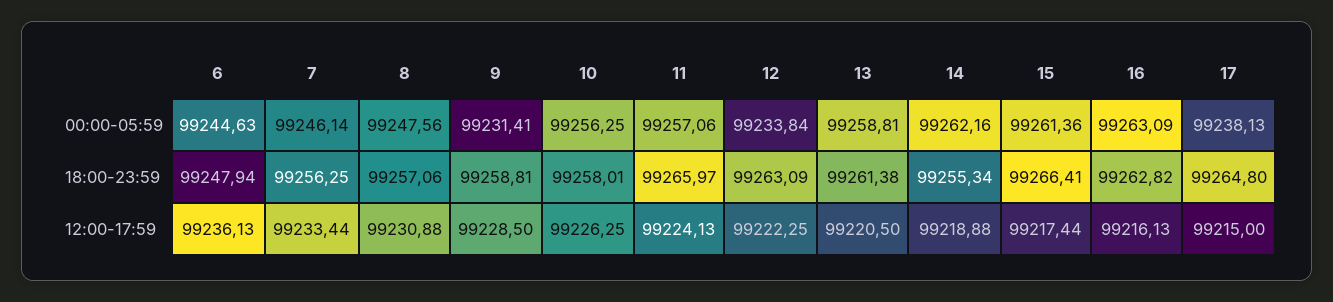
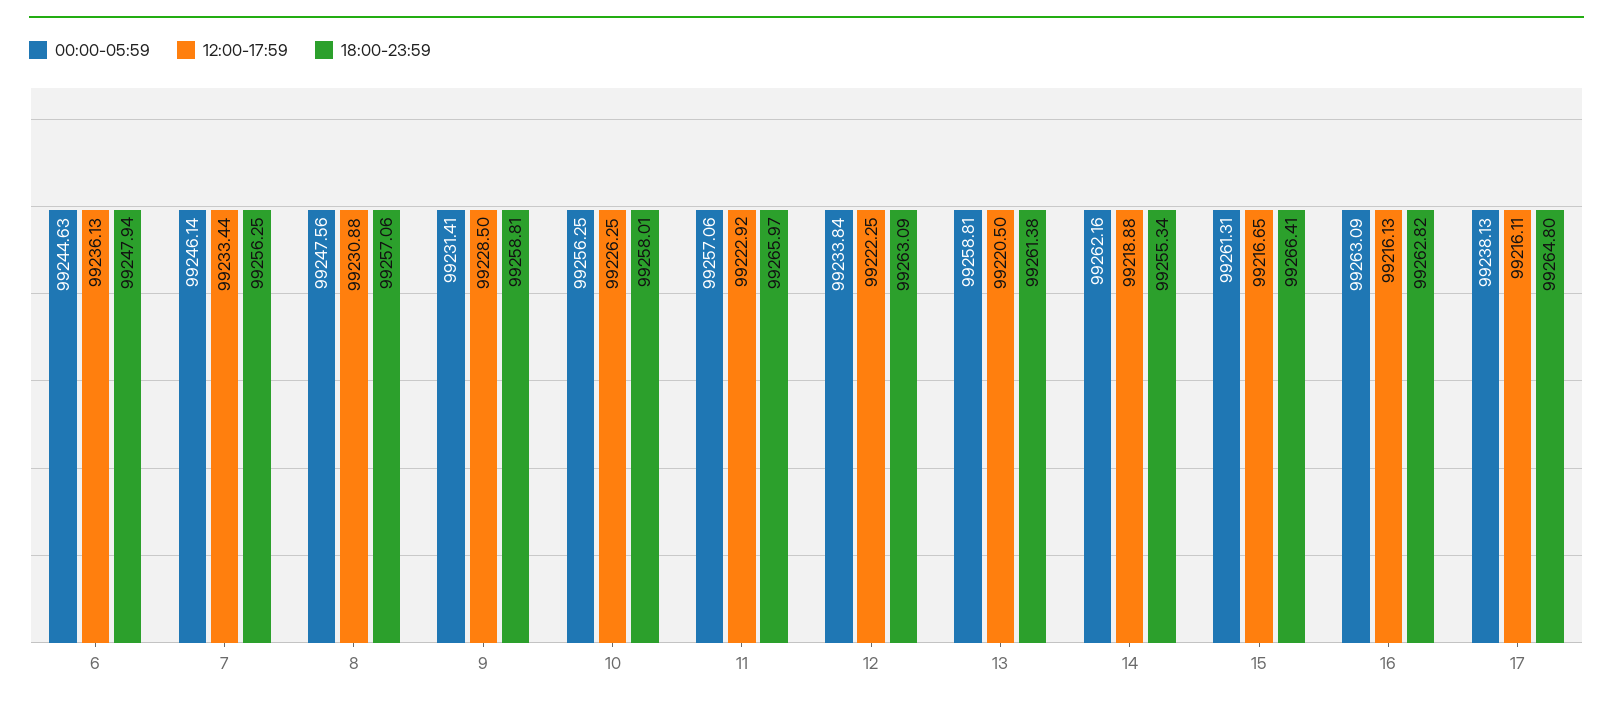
  {
    "00:00-05:59": {
      "6": 99244.63,
      "7": 99246.14,
      "8": 99247.56,
      "9": 99231.41,
      "10": 99256.25,
      "11": 99257.06,
      "12": 99233.84,
      "13": 99258.81,
      "14": 99262.16,
-     "15": 99261.36,
+     "15": 99261.31,
      "16": 99263.09,
      "17": 99238.13
    },
    "18:00-23:59": {
      "6": 99247.94,
      "7": 99256.25,
      "8": 99257.06,
      "9": 99258.81,
      "10": 99258.01,
      "11": 99265.97,
      "12": 99263.09,
      "13": 99261.38,
      "14": 99255.34,
      "15": 99266.41,
      "16": 99262.82,
      "17": 99264.8
    },
    "12:00-17:59": {
      "6": 99236.13,
      "7": 99233.44,
      "8": 99230.88,
      "9": 99228.5,
      "10": 99226.25,
-     "11": 99224.13,
+     "11": 99222.92,
      "12": 99222.25,
      "13": 99220.5,
      "14": 99218.88,
-     "15": 99217.44,
+     "15": 99216.65,
      "16": 99216.13,
-     "17": 99215
+     "17": 99216.11
    }
  }

